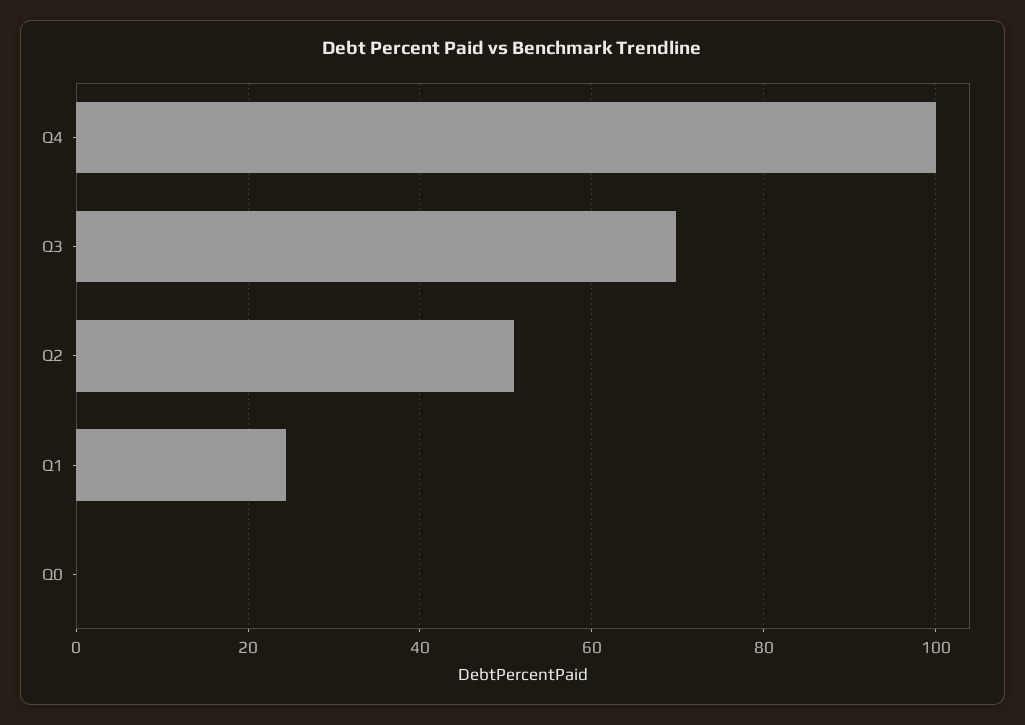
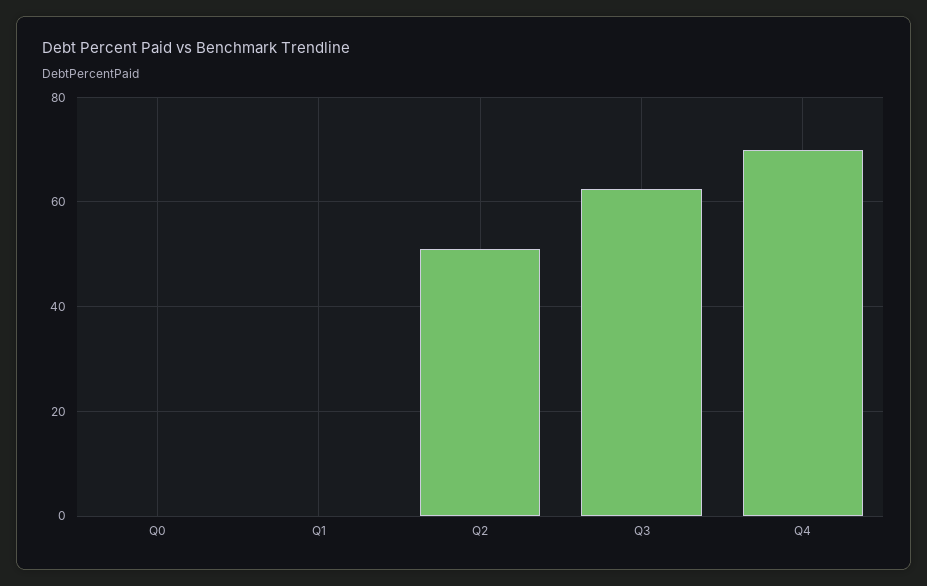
  {
-   "Q4": 100,
+   "Q4": 70,
-   "Q3": 70,
+   "Q3": 62,
    "Q2": 50,
-   "Q1": 24,
+   "Q1": 0,
    "Q0": 0
  }

